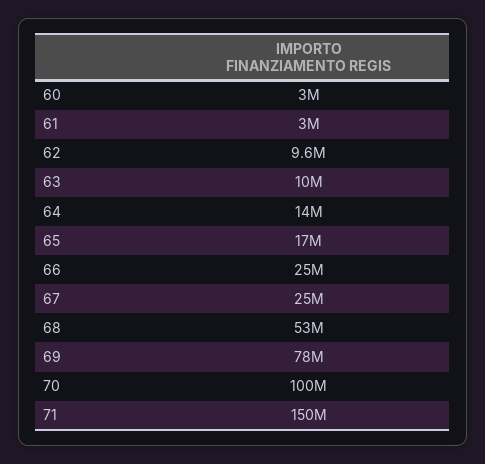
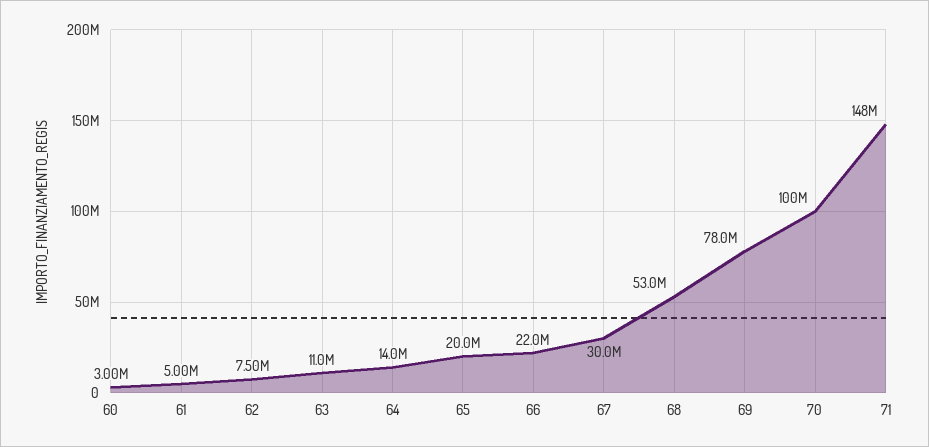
  {
    "60": 3000000,
-   "61": 3000000,
+   "61": 5000000,
-   "62": 9600000,
+   "62": 7500000,
-   "63": 10000000,
+   "63": 11000000,
    "64": 14000000,
-   "65": 17000000,
+   "65": 20000000,
-   "66": 25000000,
+   "66": 22000000,
-   "67": 25000000,
+   "67": 30000000,
    "68": 53000000,
    "69": 78000000,
    "70": 100000000,
-   "71": 150000000
+   "71": 148000000
  }

